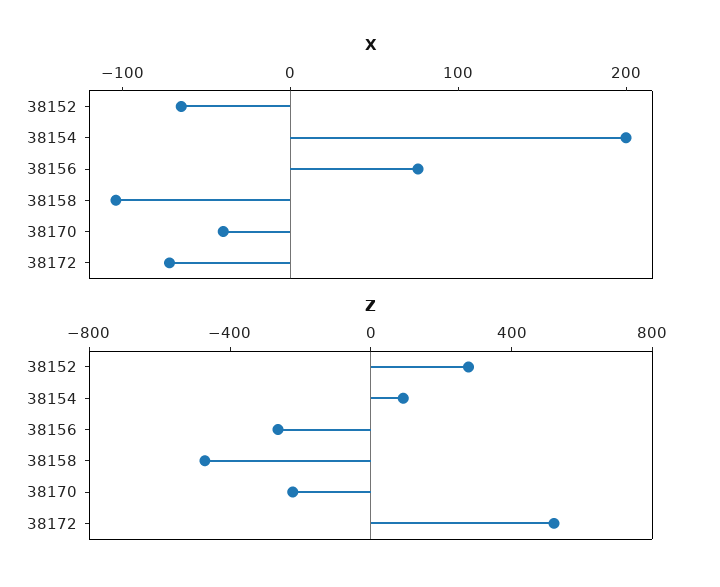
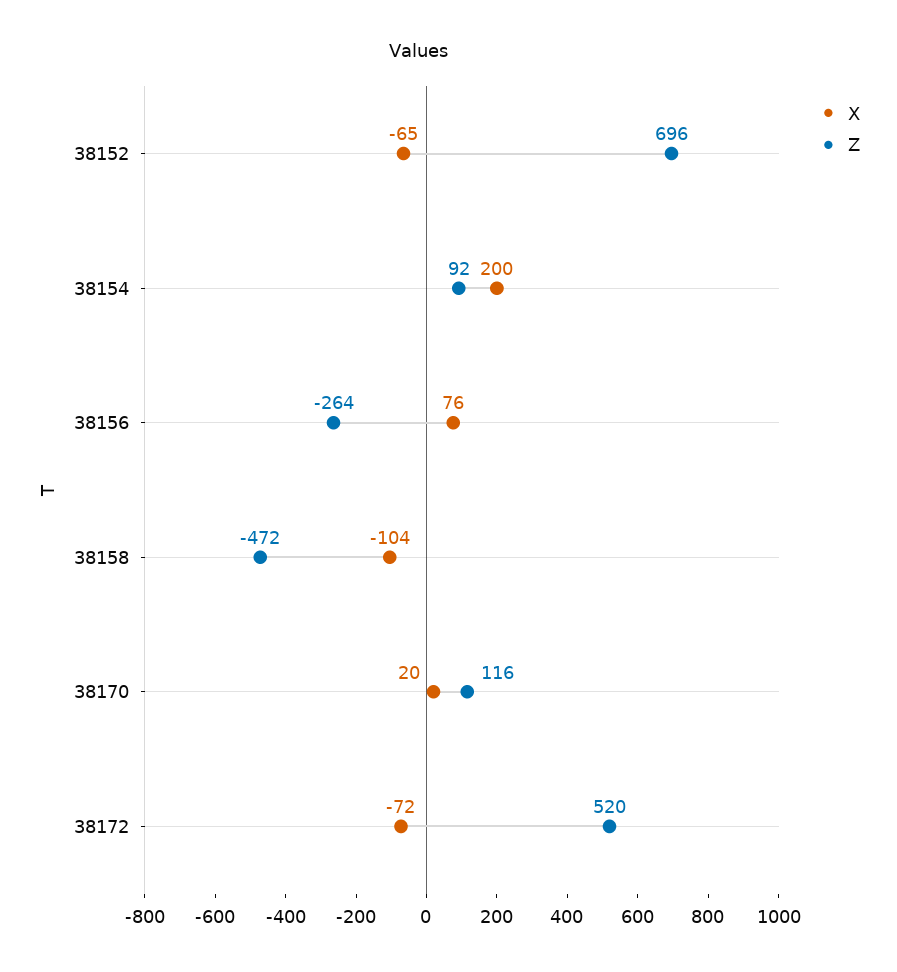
  {
    "X": {
      "38152": -65,
      "38154": 200,
      "38156": 76,
      "38158": -104,
-     "38170": -40,
+     "38170": 20,
      "38172": -72
    },
    "Z": {
-     "38152": 300,
+     "38152": 696,
      "38154": 92,
      "38156": -264,
      "38158": -472,
-     "38170": -200,
+     "38170": 116,
      "38172": 520
    }
  }

